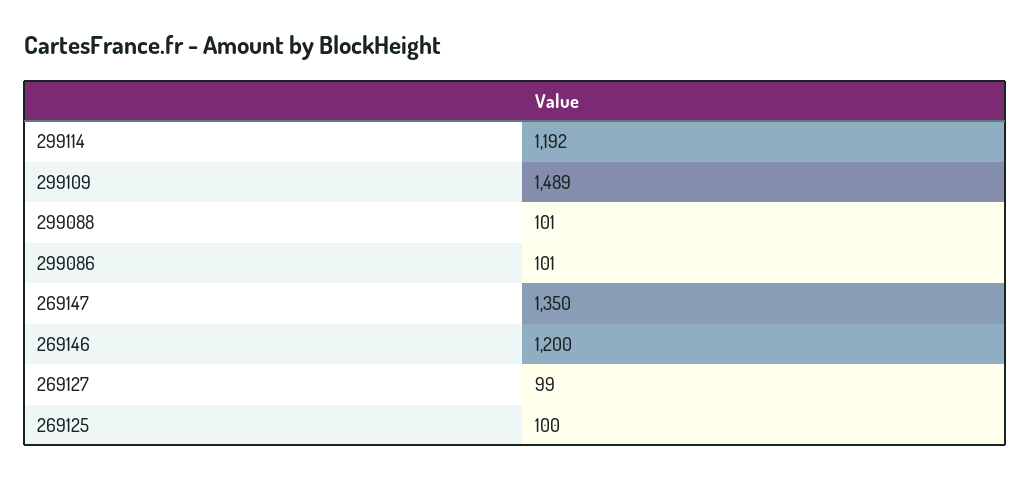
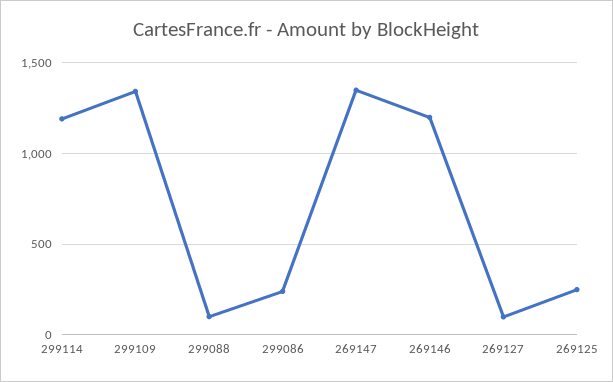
  {
    "299114": 1192,
-   "299109": 1489,
+   "299109": 1350,
    "299088": 101,
-   "299086": 101,
+   "299086": 250,
    "269147": 1350,
    "269146": 1200,
    "269127": 99,
-   "269125": 100
+   "269125": 250
  }

